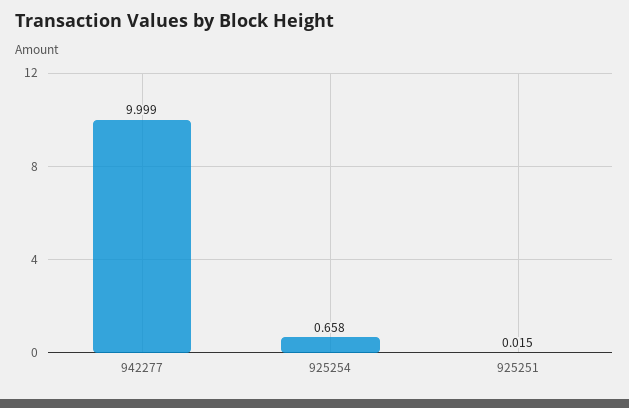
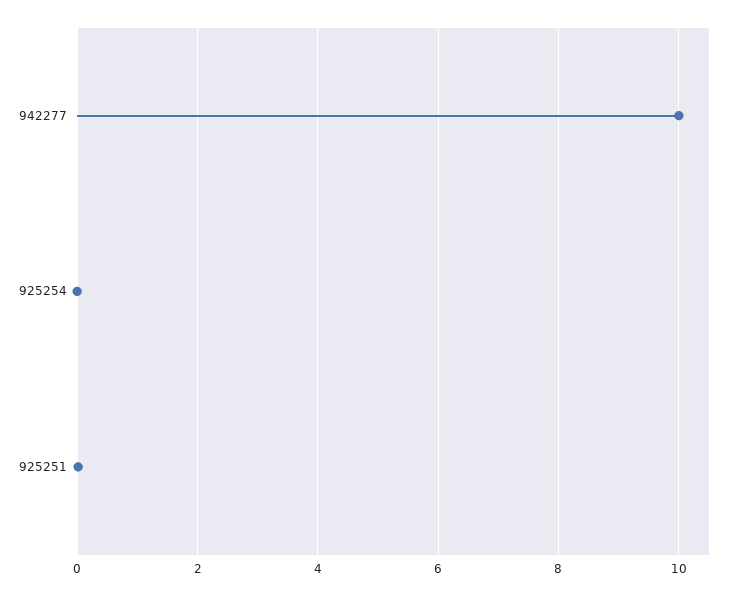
  {
    "942277": 9.999,
-   "925254": 0.658,
+   "925254": 0,
    "925251": 0.015
  }

